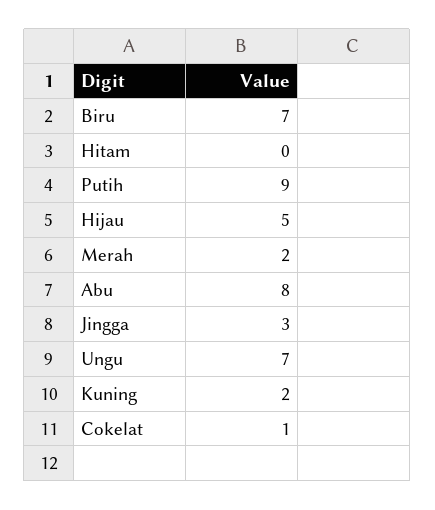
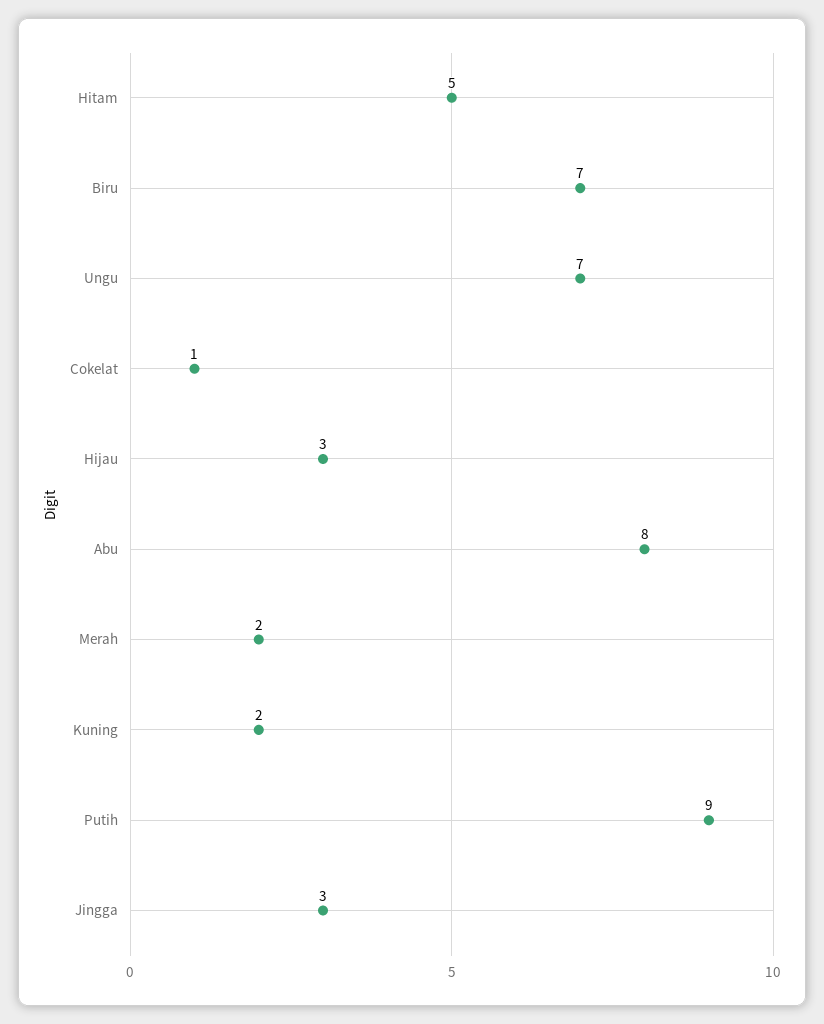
  {
    "Biru": 7,
-   "Hitam": 0,
+   "Hitam": 5,
    "Putih": 9,
-   "Hijau": 5,
+   "Hijau": 3,
    "Merah": 2,
    "Abu": 8,
    "Jingga": 3,
    "Ungu": 7,
    "Kuning": 2,
    "Cokelat": 1
  }

